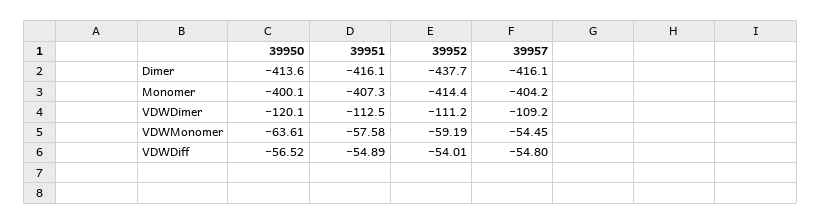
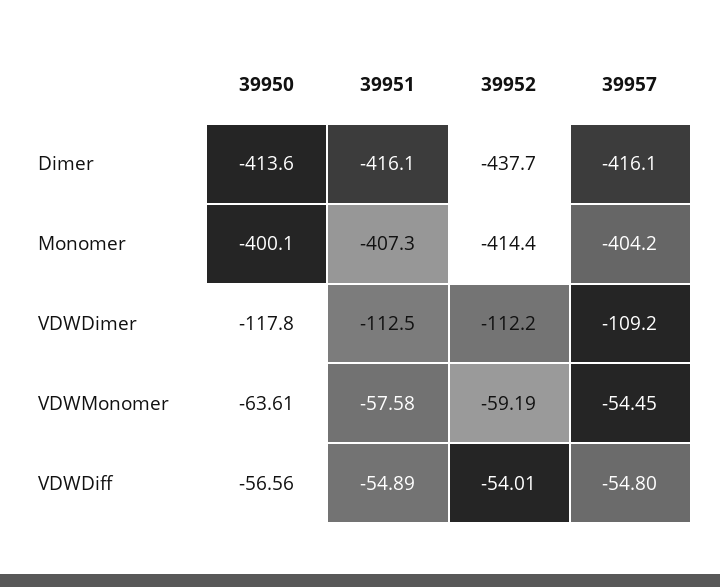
  {
    "39950": {
      "Dimer": -413.6,
      "Monomer": -400.1,
-     "VDWDimer": -120.1,
+     "VDWDimer": -117.8,
      "VDWMonomer": -63.61,
-     "VDWDiff": -56.52
+     "VDWDiff": -56.56
    },
    "39951": {
      "Dimer": -416.1,
      "Monomer": -407.3,
      "VDWDimer": -112.5,
      "VDWMonomer": -57.58,
      "VDWDiff": -54.89
    },
    "39952": {
      "Dimer": -437.7,
      "Monomer": -414.4,
-     "VDWDimer": -111.2,
+     "VDWDimer": -112.2,
      "VDWMonomer": -59.19,
      "VDWDiff": -54.01
    },
    "39957": {
      "Dimer": -416.1,
      "Monomer": -404.2,
      "VDWDimer": -109.2,
      "VDWMonomer": -54.45,
      "VDWDiff": -54.8
    }
  }

